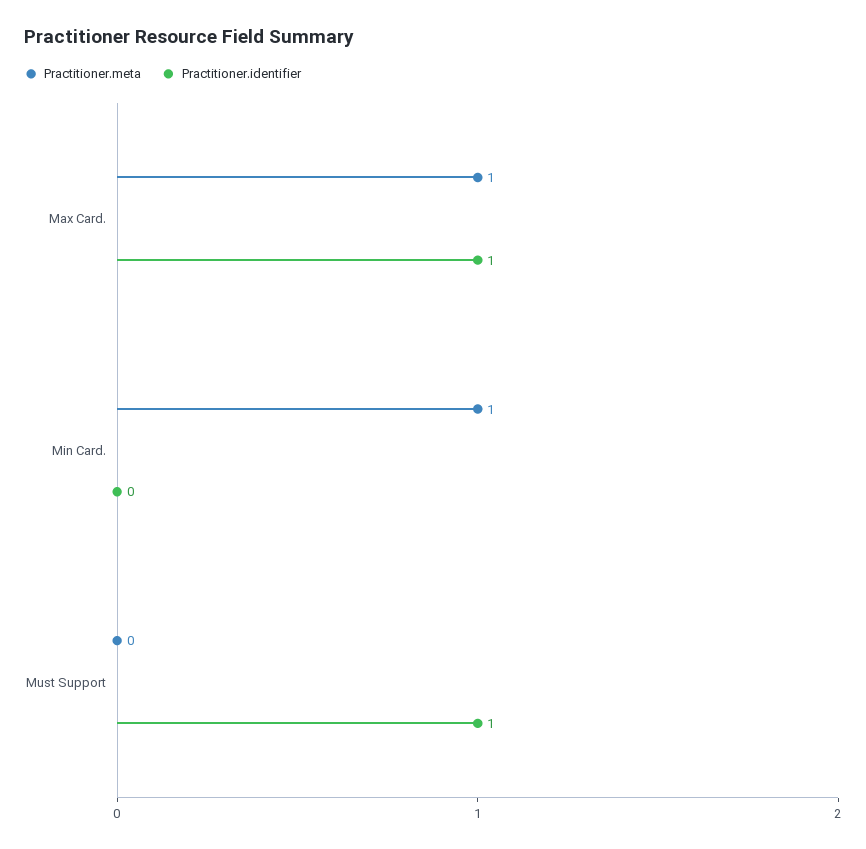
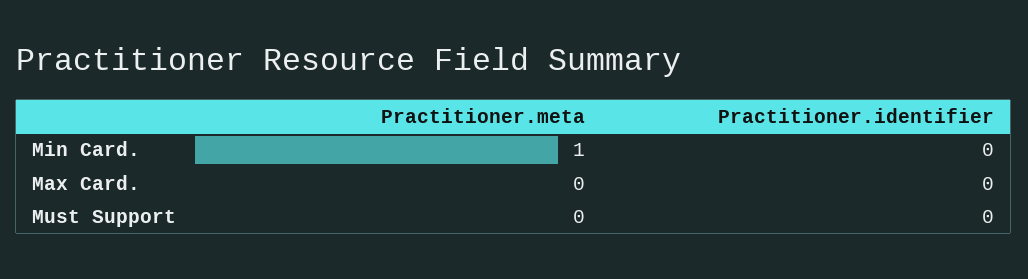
  {
    "Practitioner.meta": {
-     "Max Card.": 1,
+     "Max Card.": 0,
      "Min Card.": 1,
      "Must Support": 0
    },
    "Practitioner.identifier": {
-     "Max Card.": 1,
+     "Max Card.": 0,
      "Min Card.": 0,
-     "Must Support": 1
+     "Must Support": 0
    }
  }

